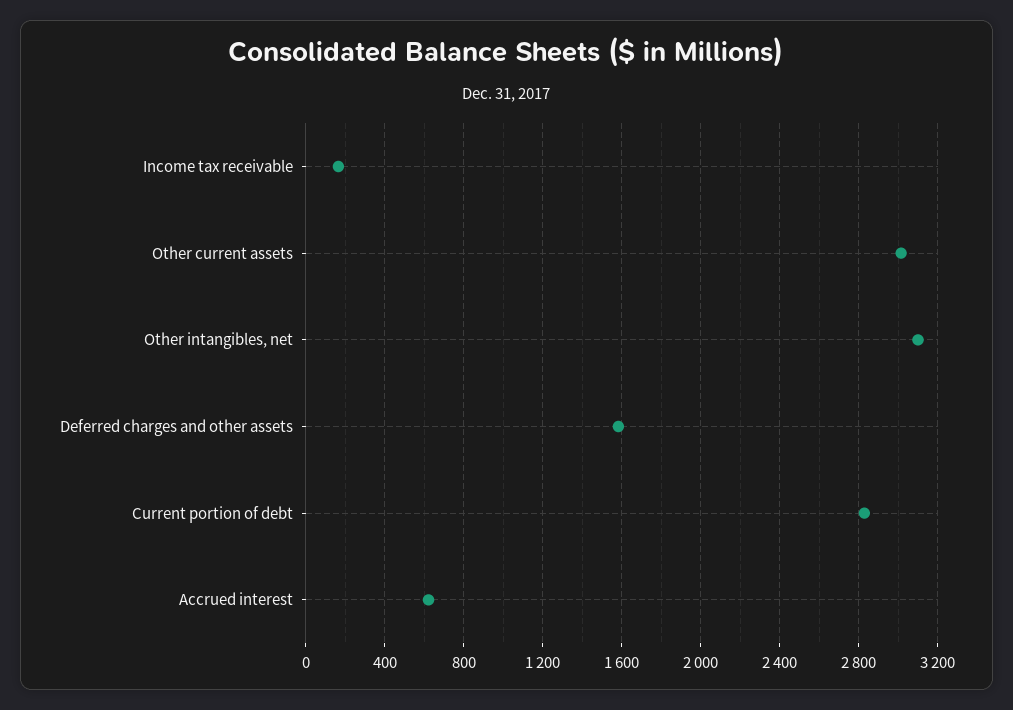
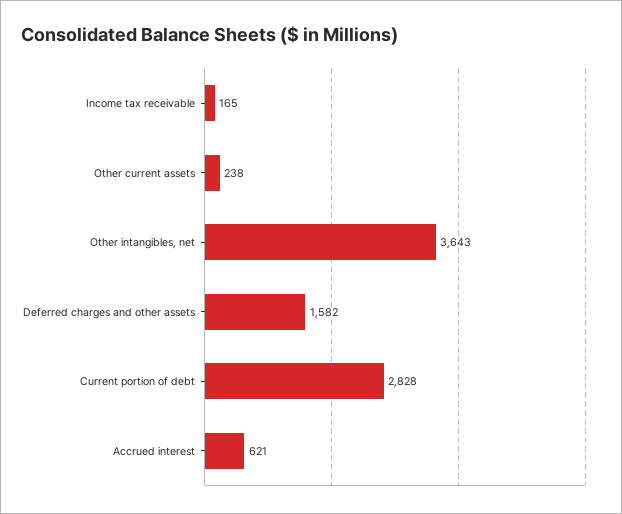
  {
    "Income tax receivable": 165,
-   "Other current assets": 3000,
+   "Other current assets": 238,
-   "Other intangibles, net": 3100,
+   "Other intangibles, net": 3643,
    "Deferred charges and other assets": 1582,
    "Current portion of debt": 2828,
    "Accrued interest": 621
  }

